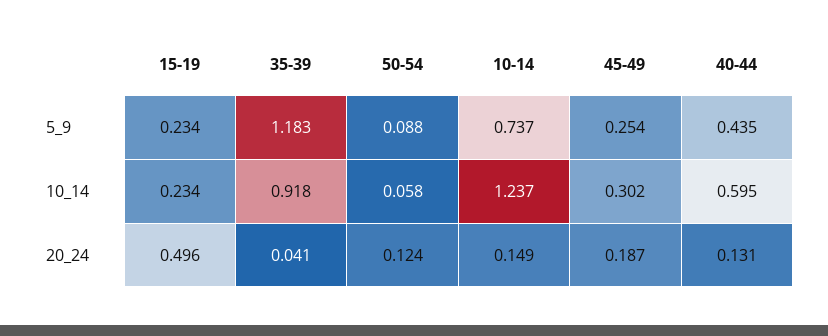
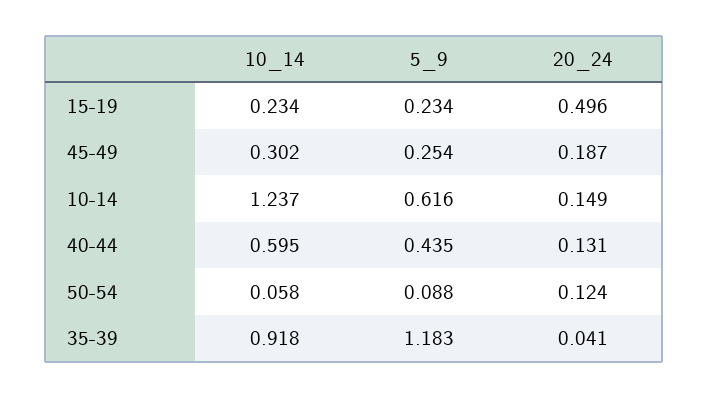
  {
    "15-19": {
      "5_9": 0.234,
      "10_14": 0.234,
      "20_24": 0.496
    },
    "35-39": {
      "5_9": 1.183,
      "10_14": 0.918,
      "20_24": 0.041
    },
    "50-54": {
      "5_9": 0.088,
      "10_14": 0.058,
      "20_24": 0.124
    },
    "10-14": {
-     "5_9": 0.737,
+     "5_9": 0.616,
      "10_14": 1.237,
      "20_24": 0.149
    },
    "45-49": {
      "5_9": 0.254,
      "10_14": 0.302,
      "20_24": 0.187
    },
    "40-44": {
      "5_9": 0.435,
      "10_14": 0.595,
      "20_24": 0.131
    }
  }

